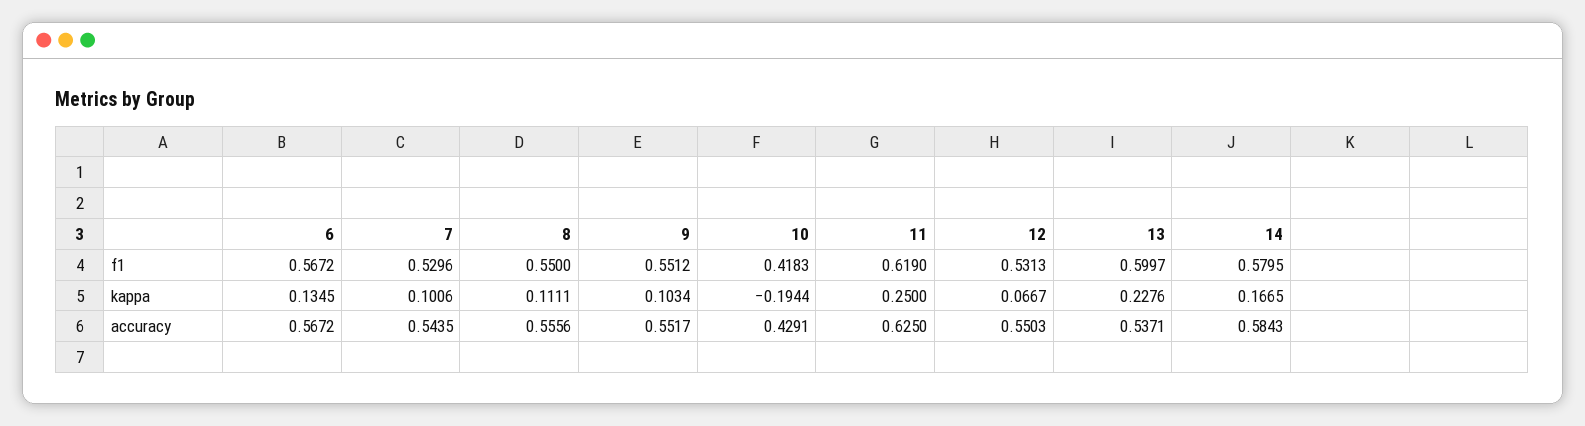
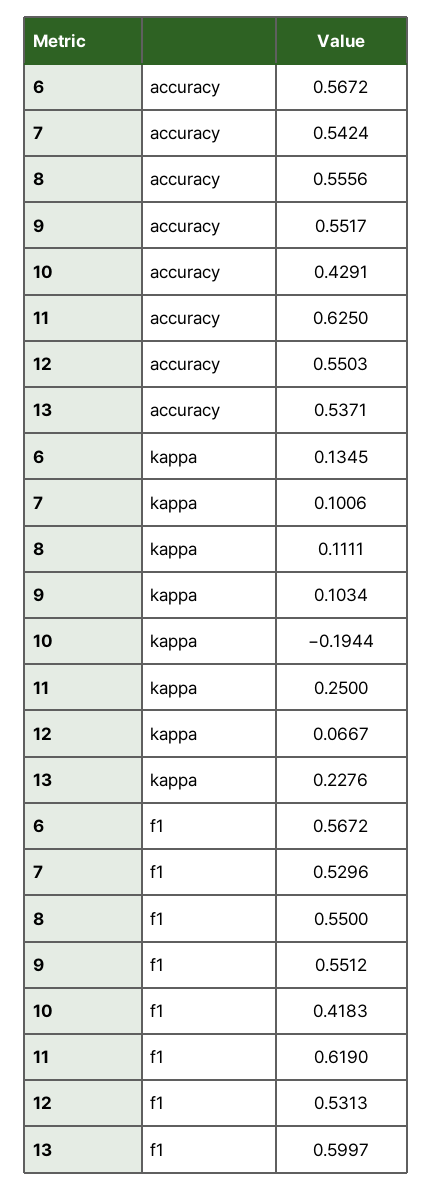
  {
    "6": {
      "f1": 0.5672,
      "kappa": 0.1345,
      "accuracy": 0.5672
    },
    "7": {
      "f1": 0.5296,
      "kappa": 0.1006,
-     "accuracy": 0.5435
+     "accuracy": 0.5424
    },
    "8": {
      "f1": 0.55,
      "kappa": 0.1111,
      "accuracy": 0.5556
    },
    "9": {
      "f1": 0.5512,
      "kappa": 0.1034,
      "accuracy": 0.5517
    },
    "10": {
      "f1": 0.4183,
      "kappa": -0.1944,
      "accuracy": 0.4291
    },
    "11": {
      "f1": 0.619,
      "kappa": 0.25,
      "accuracy": 0.625
    },
    "12": {
      "f1": 0.5313,
      "kappa": 0.0667,
      "accuracy": 0.5503
    },
    "13": {
      "f1": 0.5997,
      "kappa": 0.2276,
      "accuracy": 0.5371
-   },
+   }
-   "14": {
-     "f1": 0.5795,
-     "kappa": 0.1665,
-     "accuracy": 0.5843
-   }
  }

